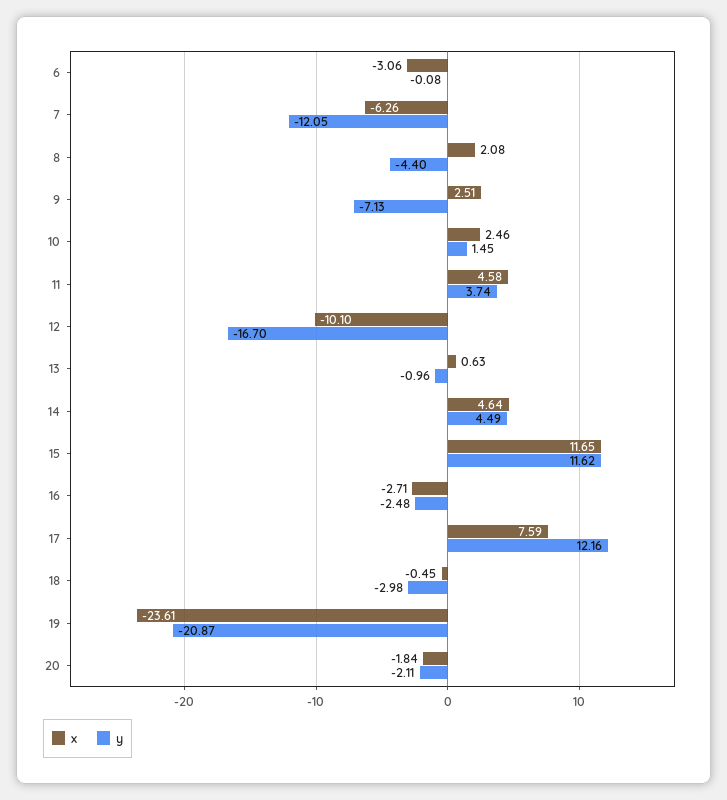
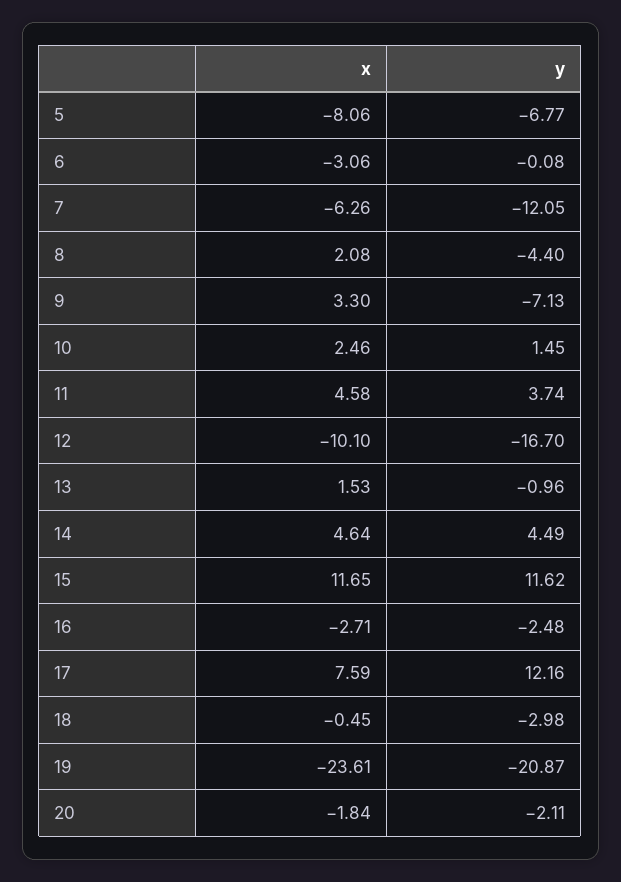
  {
    "x": {
      "6": -3.06,
      "7": -6.26,
      "8": 2.08,
-     "9": 2.51,
+     "9": 3.3,
      "10": 2.46,
      "11": 4.58,
      "12": -10.1,
-     "13": 0.63,
+     "13": 1.53,
      "14": 4.64,
      "15": 11.65,
      "16": -2.71,
      "17": 7.59,
      "18": -0.45,
      "19": -23.61,
-     "20": -1.84
+     "20": -1.84,
+     "5": -8.06
    },
    "y": {
      "6": -0.08,
      "7": -12.05,
      "8": -4.4,
      "9": -7.13,
      "10": 1.45,
      "11": 3.74,
      "12": -16.7,
      "13": -0.96,
      "14": 4.49,
      "15": 11.62,
      "16": -2.48,
      "17": 12.16,
      "18": -2.98,
      "19": -20.87,
-     "20": -2.11
+     "20": -2.11,
+     "5": -6.77
    }
  }

